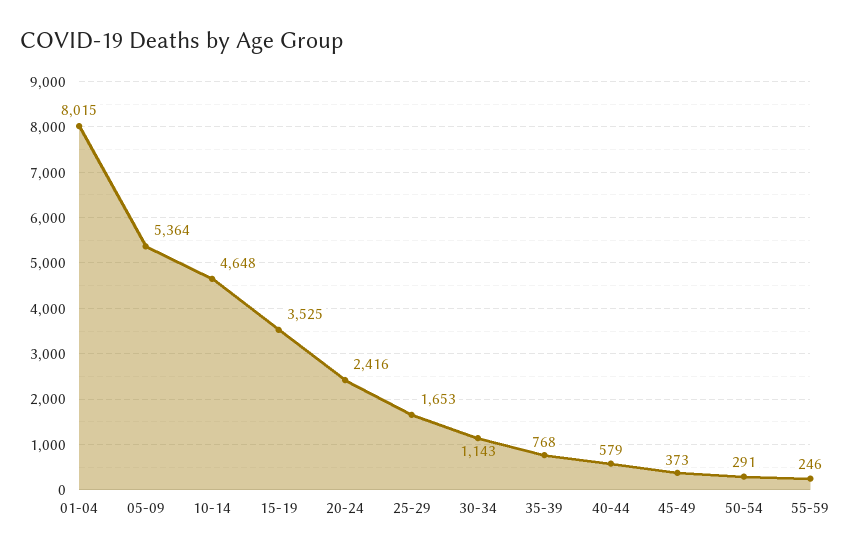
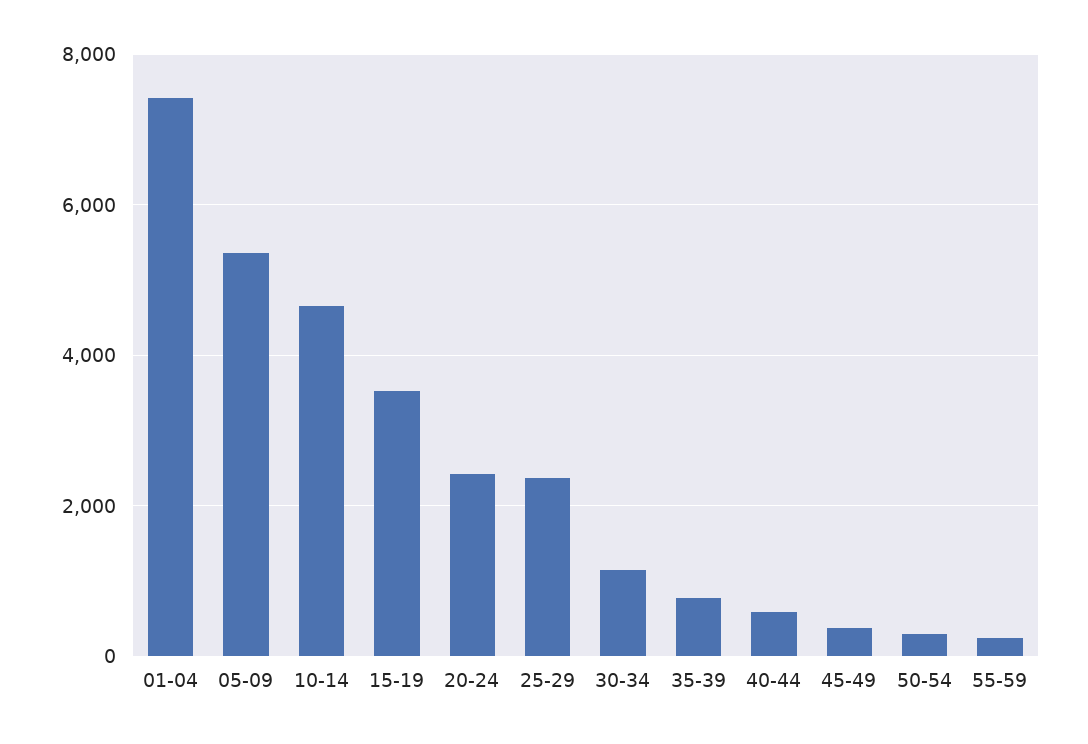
  {
-   "01-04": 8015,
+   "01-04": 7400,
    "05-09": 5364,
    "10-14": 4648,
    "15-19": 3525,
    "20-24": 2416,
-   "25-29": 1653,
+   "25-29": 2400,
    "30-34": 1143,
    "35-39": 768,
    "40-44": 579,
    "45-49": 373,
    "50-54": 291,
    "55-59": 246
  }

